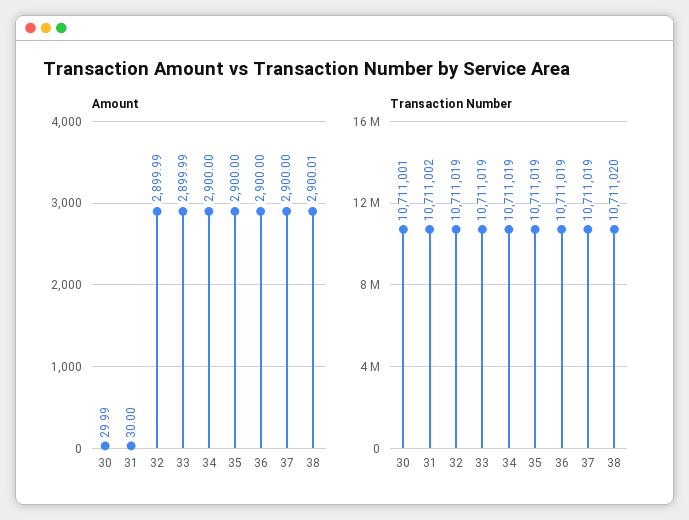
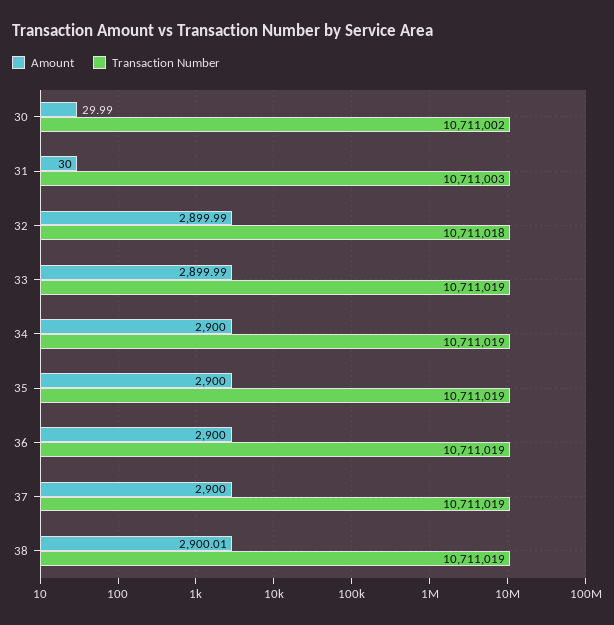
  {
    "Amount": {
      "30": 29.99,
      "31": 30,
      "32": 2899.99,
      "33": 2899.99,
      "34": 2900,
      "35": 2900,
      "36": 2900,
      "37": 2900,
      "38": 2900.01
    },
    "Transaction Number": {
-     "30": 10711001,
+     "30": 10711002,
-     "31": 10711002,
+     "31": 10711003,
-     "32": 10711019,
+     "32": 10711018,
      "33": 10711019,
      "34": 10711019,
      "35": 10711019,
      "36": 10711019,
      "37": 10711019,
-     "38": 10711020
+     "38": 10711019
    }
  }

